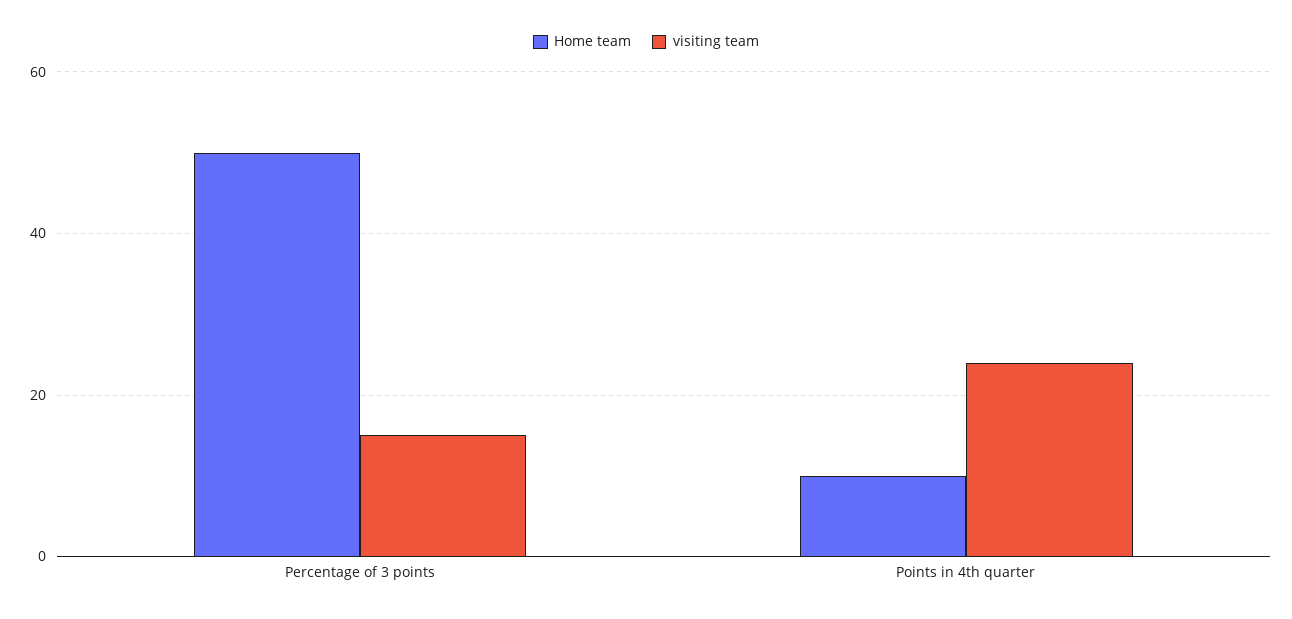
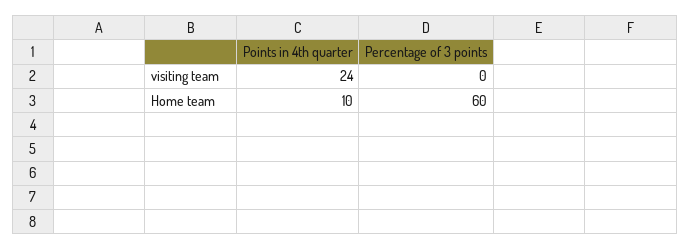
  {
    "Home team": {
-     "Percentage of 3 points": 50,
+     "Percentage of 3 points": 60,
      "Points in 4th quarter": 10
    },
    "visiting team": {
-     "Percentage of 3 points": 15,
+     "Percentage of 3 points": 0,
      "Points in 4th quarter": 24
    }
  }

